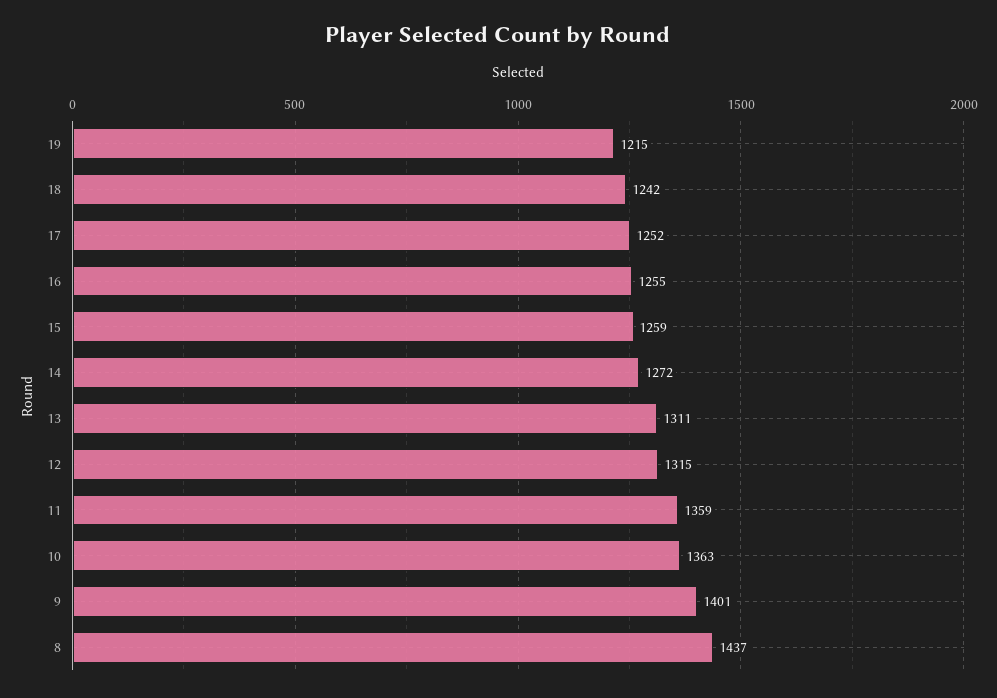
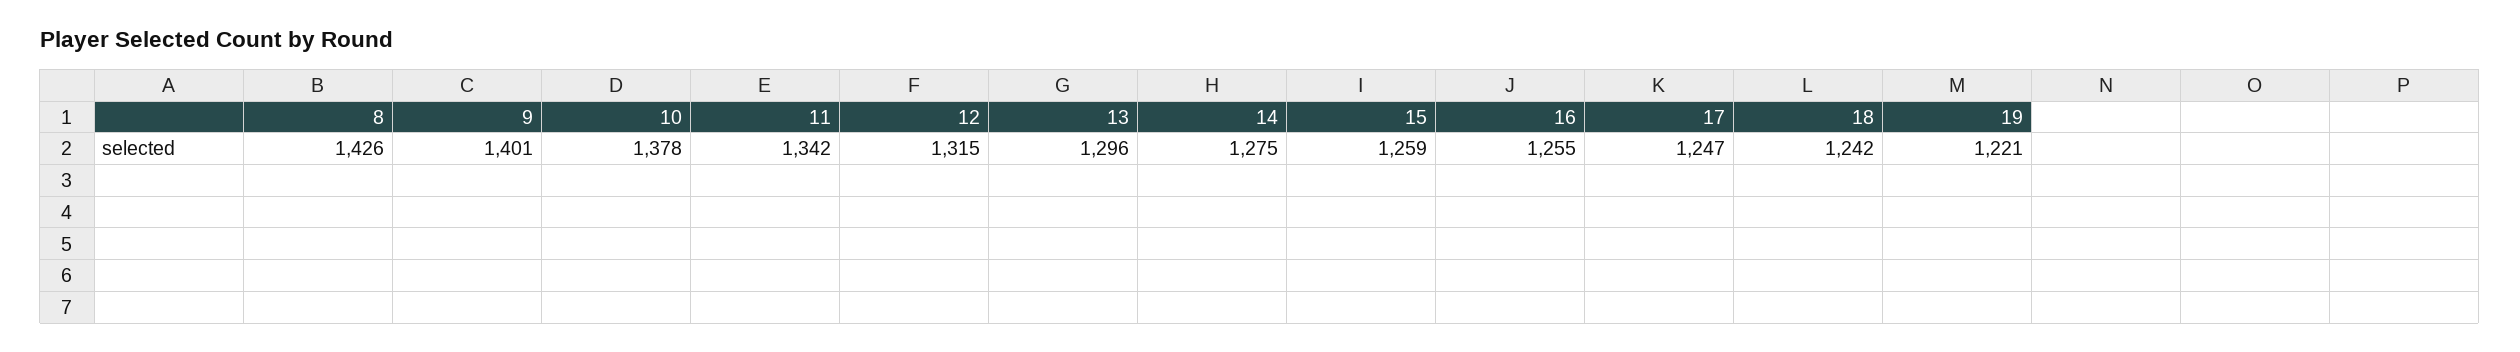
  {
-   "19": 1215,
+   "19": 1221,
    "18": 1242,
-   "17": 1252,
+   "17": 1247,
    "16": 1255,
    "15": 1259,
-   "14": 1272,
+   "14": 1275,
-   "13": 1311,
+   "13": 1296,
    "12": 1315,
-   "11": 1359,
+   "11": 1342,
-   "10": 1363,
+   "10": 1378,
    "9": 1401,
-   "8": 1437
+   "8": 1426
  }

